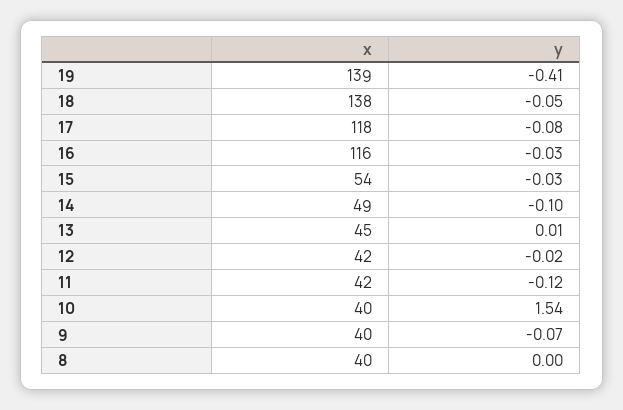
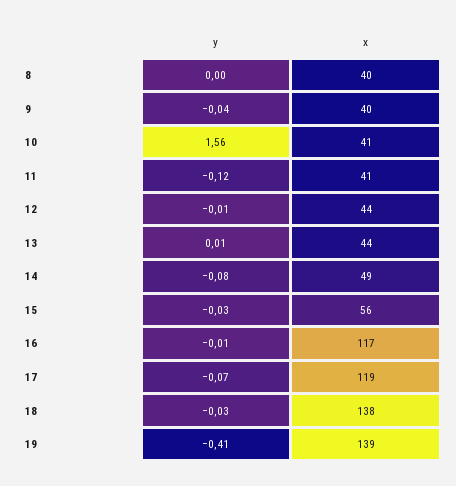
  {
    "x": {
      "19": 139,
      "18": 138,
-     "17": 118,
+     "17": 119,
-     "16": 116,
+     "16": 117,
-     "15": 54,
+     "15": 56,
      "14": 49,
-     "13": 45,
+     "13": 44,
-     "12": 42,
+     "12": 44,
-     "11": 42,
+     "11": 41,
-     "10": 40,
+     "10": 41,
      "9": 40,
      "8": 40
    },
    "y": {
      "19": -0.41,
-     "18": -0.05,
+     "18": -0.03,
-     "17": -0.08,
+     "17": -0.07,
-     "16": -0.03,
+     "16": -0.01,
      "15": -0.03,
-     "14": -0.1,
+     "14": -0.08,
      "13": 0.01,
-     "12": -0.02,
+     "12": -0.01,
      "11": -0.12,
-     "10": 1.54,
+     "10": 1.56,
-     "9": -0.07,
+     "9": -0.04,
      "8": 0
    }
  }

